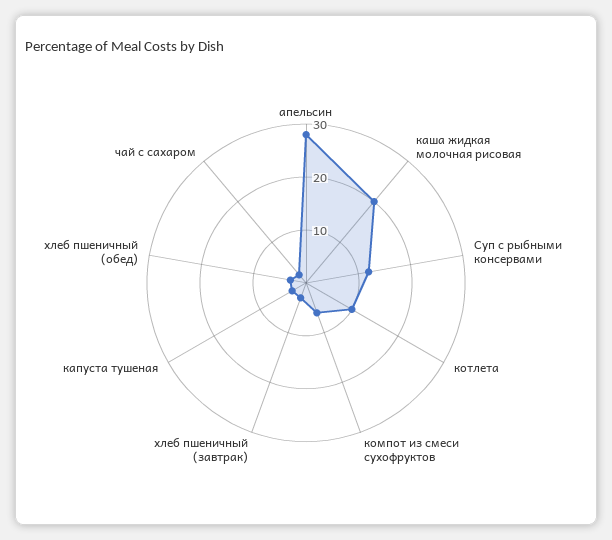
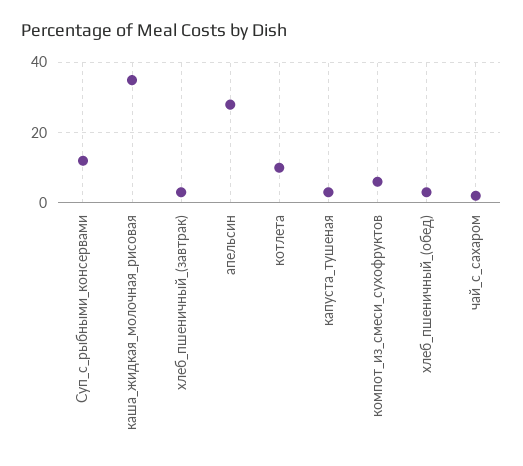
  {
    "апельсин": 30,
-   "каша жидкая молочная рисовая": 20,
+   "каша жидкая молочная рисовая": 35,
    "Суп с рыбными консервами": 10,
    "котлета": 10,
    "компот из смеси сухофруктов": 5,
    "хлеб пшеничный (завтрак)": 5,
    "капуста тушеная": 5,
    "хлеб пшеничный (обед)": 5,
    "чай с сахаром": 0
  }

